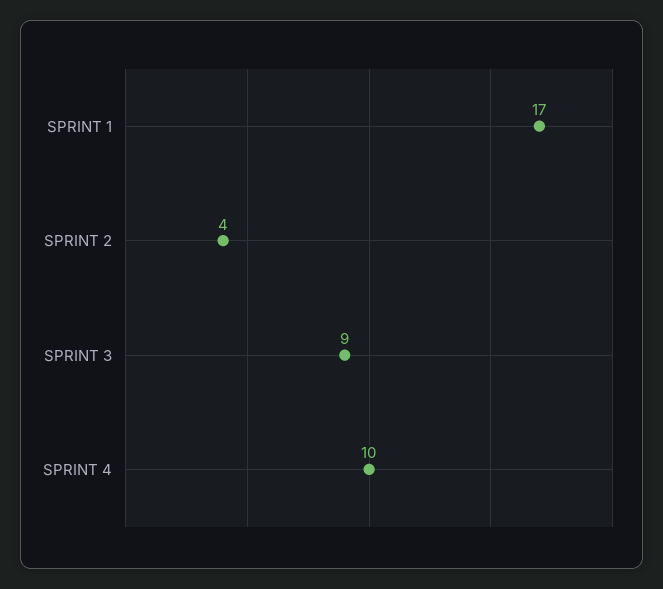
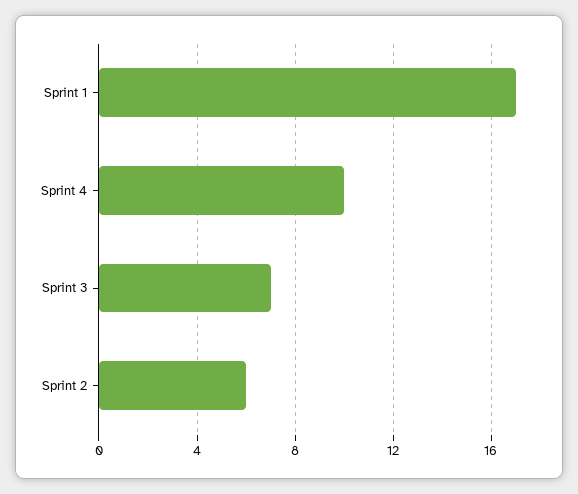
  {
    "SPRINT 1": 17,
-   "SPRINT 2": 4,
+   "SPRINT 2": 6,
-   "SPRINT 3": 9,
+   "SPRINT 3": 7,
    "SPRINT 4": 10
  }

